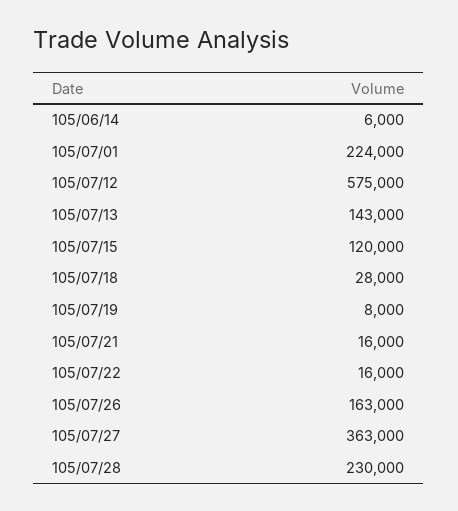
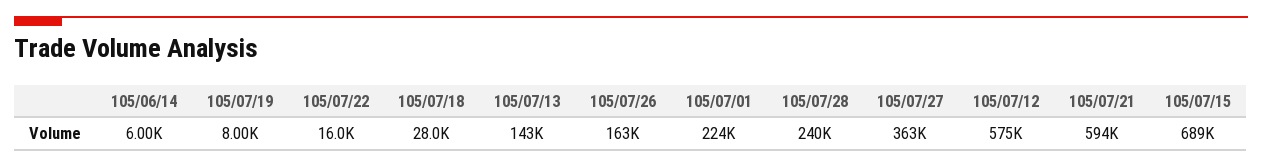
  {
    "105/06/14": 6000,
    "105/07/01": 224000,
    "105/07/12": 575000,
    "105/07/13": 143000,
-   "105/07/15": 120000,
+   "105/07/15": 689000,
    "105/07/18": 28000,
    "105/07/19": 8000,
-   "105/07/21": 16000,
+   "105/07/21": 594000,
    "105/07/22": 16000,
    "105/07/26": 163000,
    "105/07/27": 363000,
-   "105/07/28": 230000
+   "105/07/28": 240000
  }

